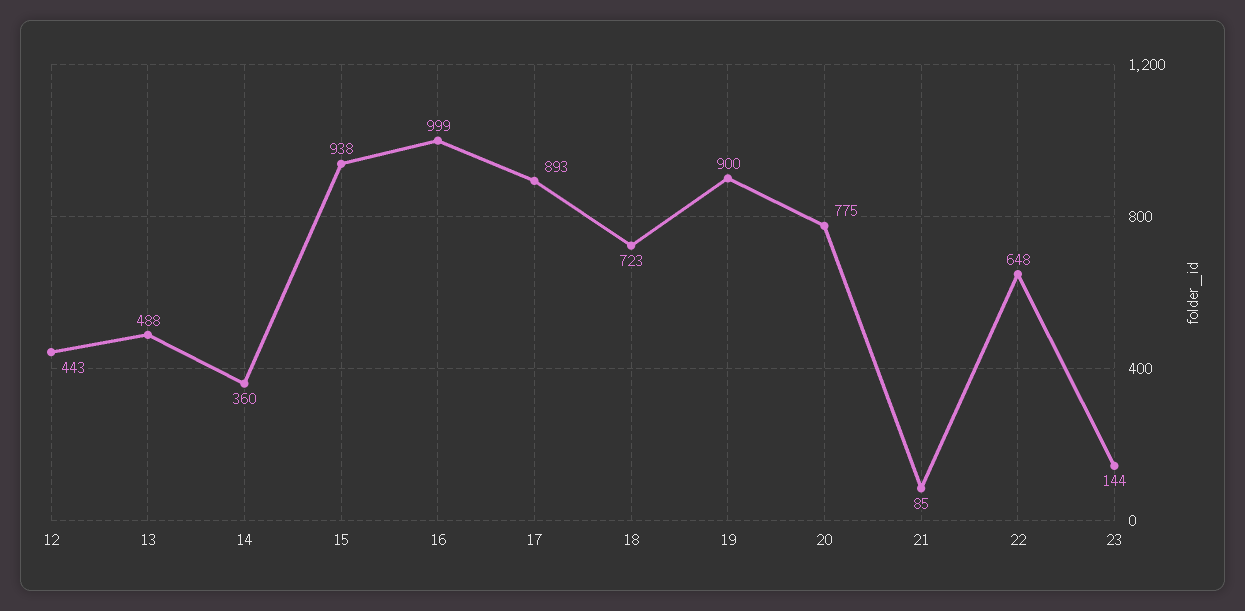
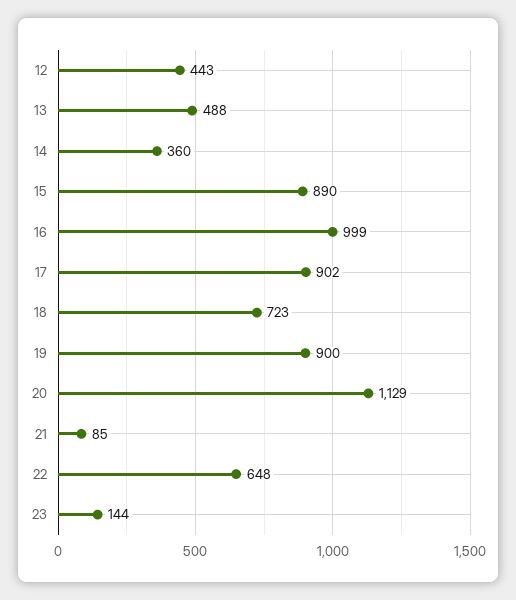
  {
    "12": 443,
    "13": 488,
    "14": 360,
-   "15": 938,
+   "15": 890,
    "16": 999,
-   "17": 893,
+   "17": 902,
    "18": 723,
    "19": 900,
-   "20": 775,
+   "20": 1129,
    "21": 85,
    "22": 648,
    "23": 144
  }

